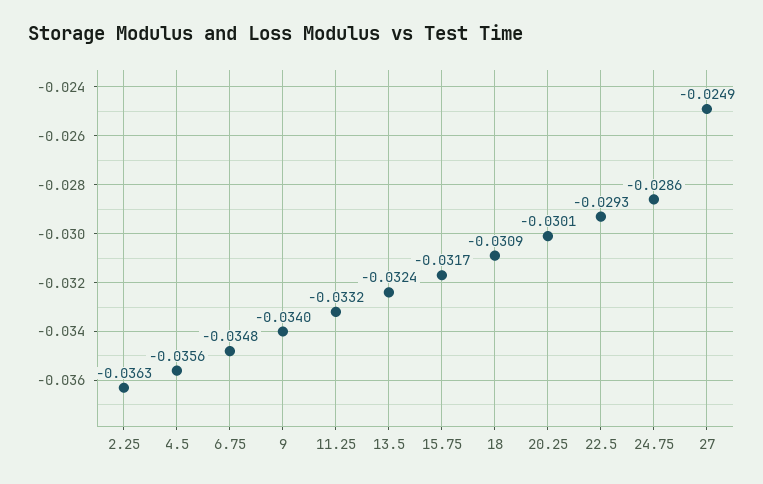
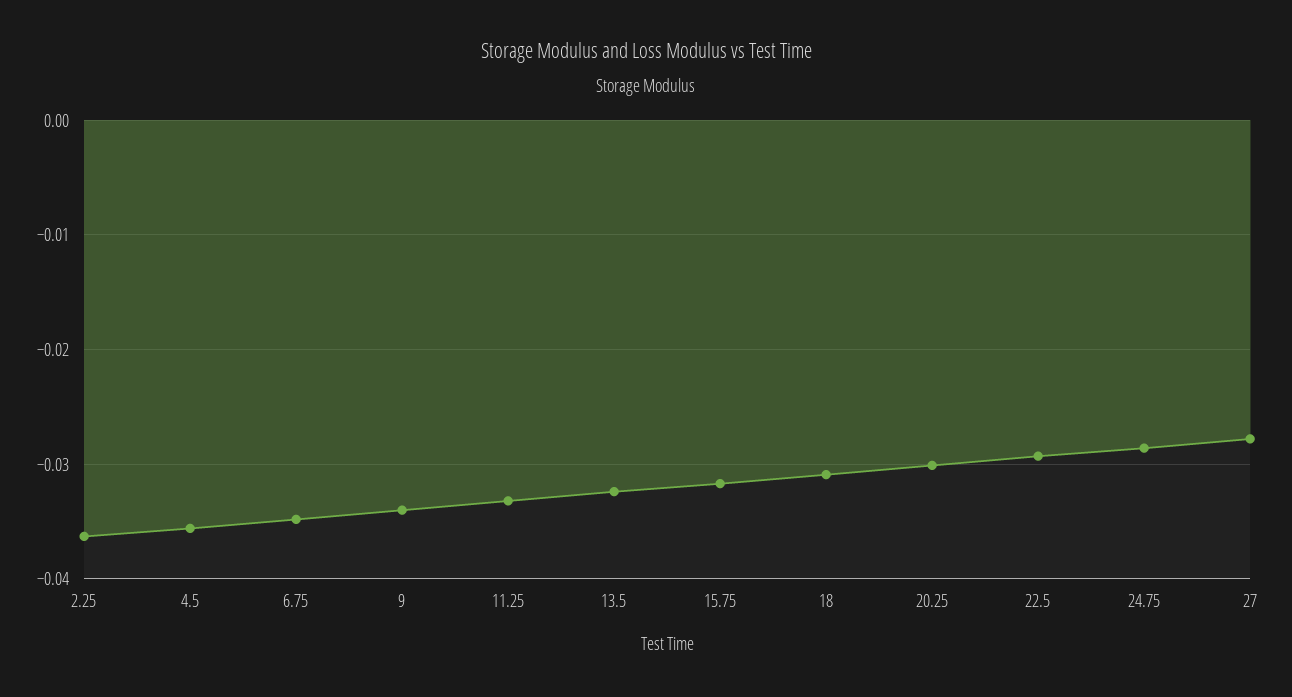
  {
    "2.25": -0.0363,
    "4.5": -0.0356,
    "6.75": -0.0348,
    "9": -0.034,
    "11.25": -0.0332,
    "13.5": -0.0324,
    "15.75": -0.0317,
    "18": -0.0309,
    "20.25": -0.0301,
    "22.5": -0.0293,
    "24.75": -0.0286,
-   "27": -0.0249
+   "27": -0.028
  }

